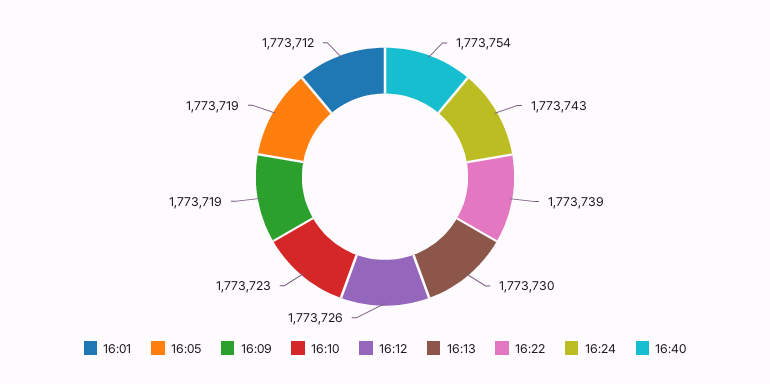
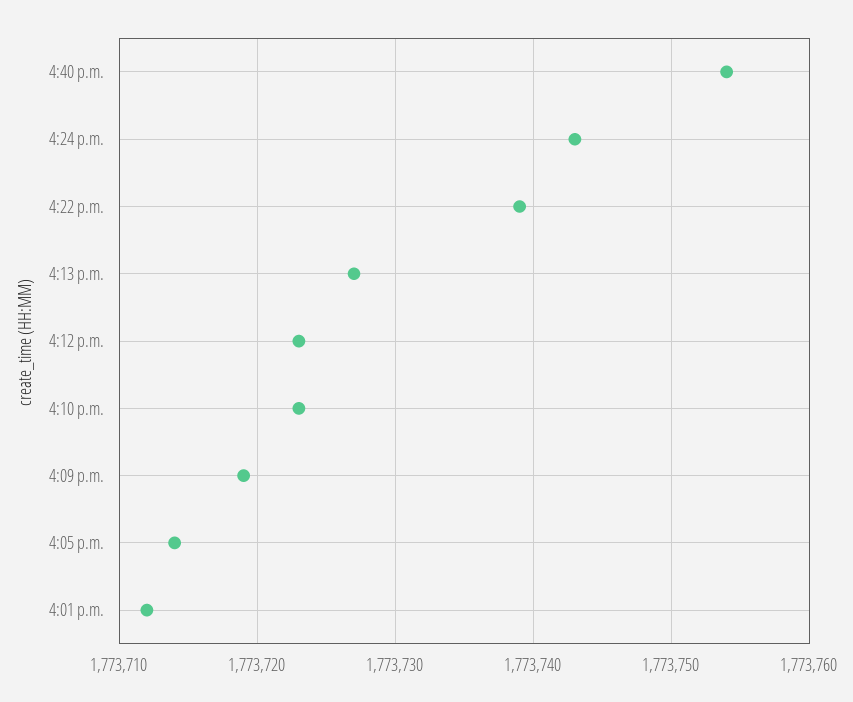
  {
    "16:01": 1773712,
-   "16:05": 1773719,
+   "16:05": 1773714,
    "16:09": 1773719,
    "16:10": 1773723,
-   "16:12": 1773726,
+   "16:12": 1773723,
-   "16:13": 1773730,
+   "16:13": 1773727,
    "16:22": 1773739,
    "16:24": 1773743,
    "16:40": 1773754
  }

